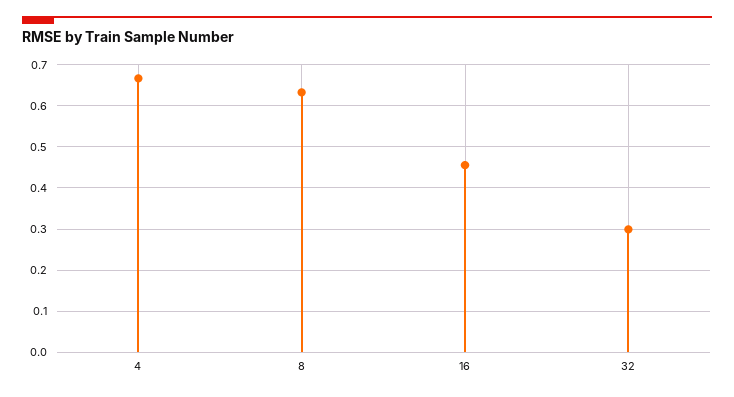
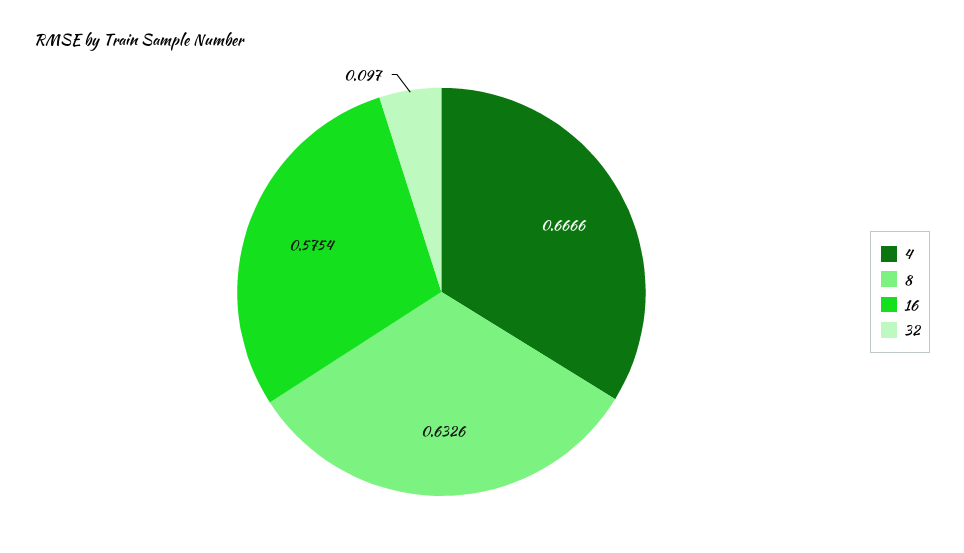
  {
    "4": 0.6666,
    "8": 0.6326,
-   "16": 0.46,
+   "16": 0.5754,
-   "32": 0.3
+   "32": 0.097
  }

